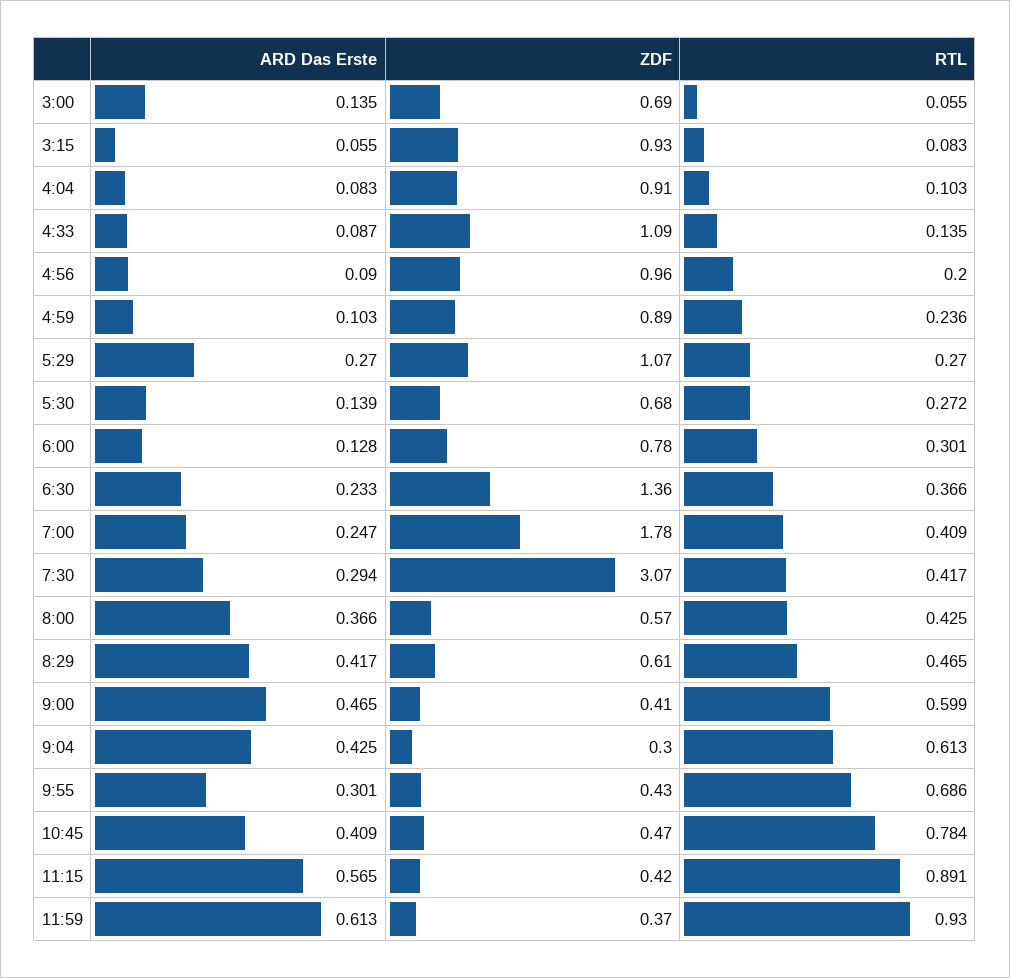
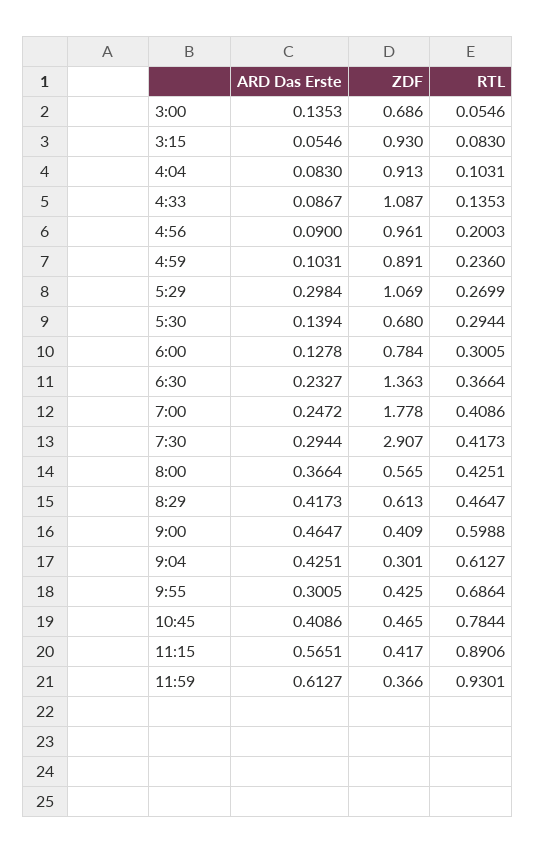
  {
    "ARD Das Erste": {
      "3:00": 0.1353,
      "3:15": 0.0546,
      "4:04": 0.083,
      "4:33": 0.0867,
      "4:56": 0.09,
      "4:59": 0.1031,
-     "5:29": 0.27,
+     "5:29": 0.2984,
      "5:30": 0.1394,
      "6:00": 0.1278,
      "6:30": 0.2327,
      "7:00": 0.2472,
      "7:30": 0.2944,
      "8:00": 0.3664,
      "8:29": 0.4173,
      "9:00": 0.4647,
      "9:04": 0.4251,
      "9:55": 0.3005,
      "10:45": 0.4086,
      "11:15": 0.5651,
      "11:59": 0.6127
    },
    "ZDF": {
      "3:00": 0.686,
      "3:15": 0.93,
      "4:04": 0.913,
      "4:33": 1.087,
      "4:56": 0.961,
      "4:59": 0.891,
      "5:29": 1.069,
      "5:30": 0.68,
      "6:00": 0.784,
      "6:30": 1.363,
      "7:00": 1.778,
-     "7:30": 3.07,
+     "7:30": 2.907,
      "8:00": 0.565,
      "8:29": 0.613,
      "9:00": 0.409,
      "9:04": 0.301,
      "9:55": 0.425,
      "10:45": 0.465,
      "11:15": 0.417,
      "11:59": 0.366
    },
    "RTL": {
      "3:00": 0.0546,
      "3:15": 0.083,
      "4:04": 0.1031,
      "4:33": 0.1353,
      "4:56": 0.2003,
      "4:59": 0.236,
      "5:29": 0.2699,
-     "5:30": 0.272,
+     "5:30": 0.2944,
      "6:00": 0.3005,
      "6:30": 0.3664,
      "7:00": 0.4086,
      "7:30": 0.4173,
      "8:00": 0.4251,
      "8:29": 0.4647,
      "9:00": 0.5988,
      "9:04": 0.6127,
      "9:55": 0.6864,
      "10:45": 0.7844,
      "11:15": 0.8906,
      "11:59": 0.9301
    }
  }

